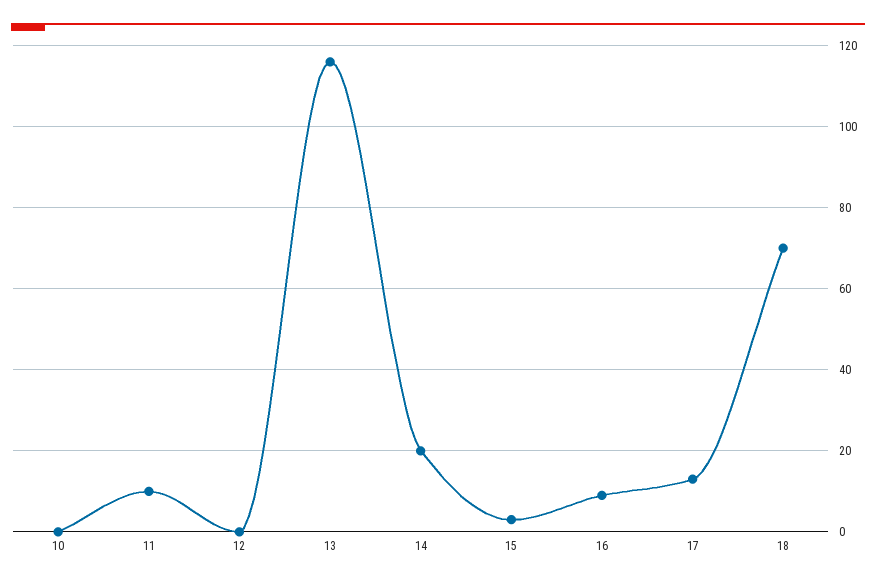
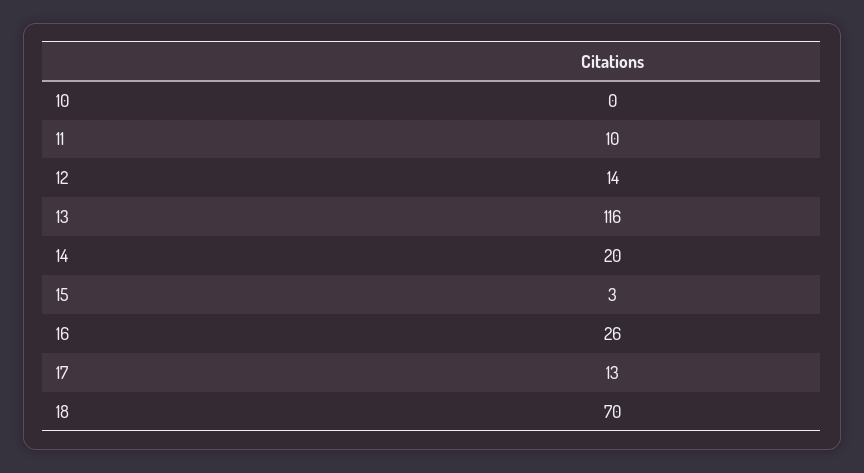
  {
    "10": 0,
    "11": 10,
-   "12": 0,
+   "12": 14,
    "13": 116,
    "14": 20,
    "15": 3,
-   "16": 10,
+   "16": 26,
    "17": 13,
    "18": 70
  }

